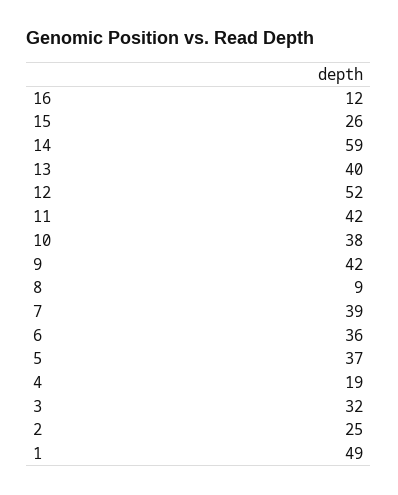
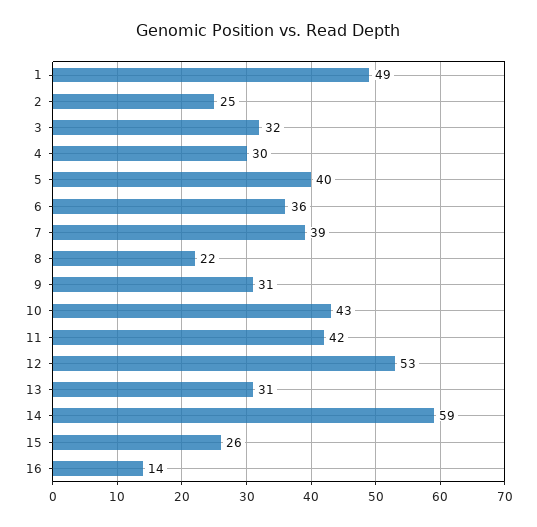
  {
-   "16": 12,
+   "16": 14,
    "15": 26,
    "14": 59,
-   "13": 40,
+   "13": 31,
-   "12": 52,
+   "12": 53,
    "11": 42,
-   "10": 38,
+   "10": 43,
-   "9": 42,
+   "9": 31,
-   "8": 9,
+   "8": 22,
    "7": 39,
    "6": 36,
-   "5": 37,
+   "5": 40,
-   "4": 19,
+   "4": 30,
    "3": 32,
    "2": 25,
    "1": 49
  }

